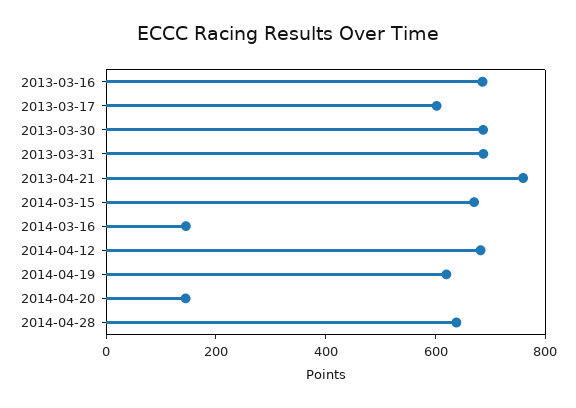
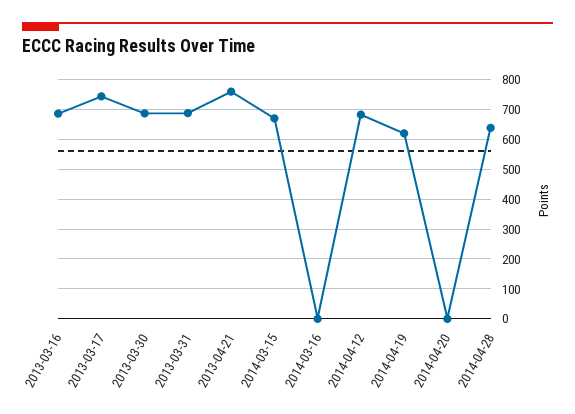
  {
    "2013-03-16": 675,
-   "2013-03-17": 600,
+   "2013-03-17": 750,
    "2013-03-30": 675,
    "2013-03-31": 675,
    "2013-04-21": 750,
    "2014-03-15": 675,
-   "2014-03-16": 150,
+   "2014-03-16": 0,
    "2014-04-12": 675,
    "2014-04-19": 625,
-   "2014-04-20": 150,
+   "2014-04-20": 0,
    "2014-04-28": 650
  }

